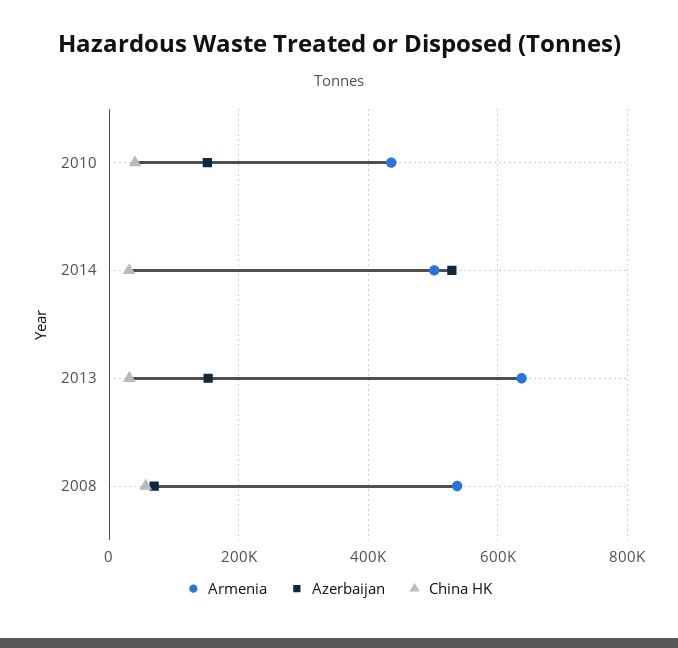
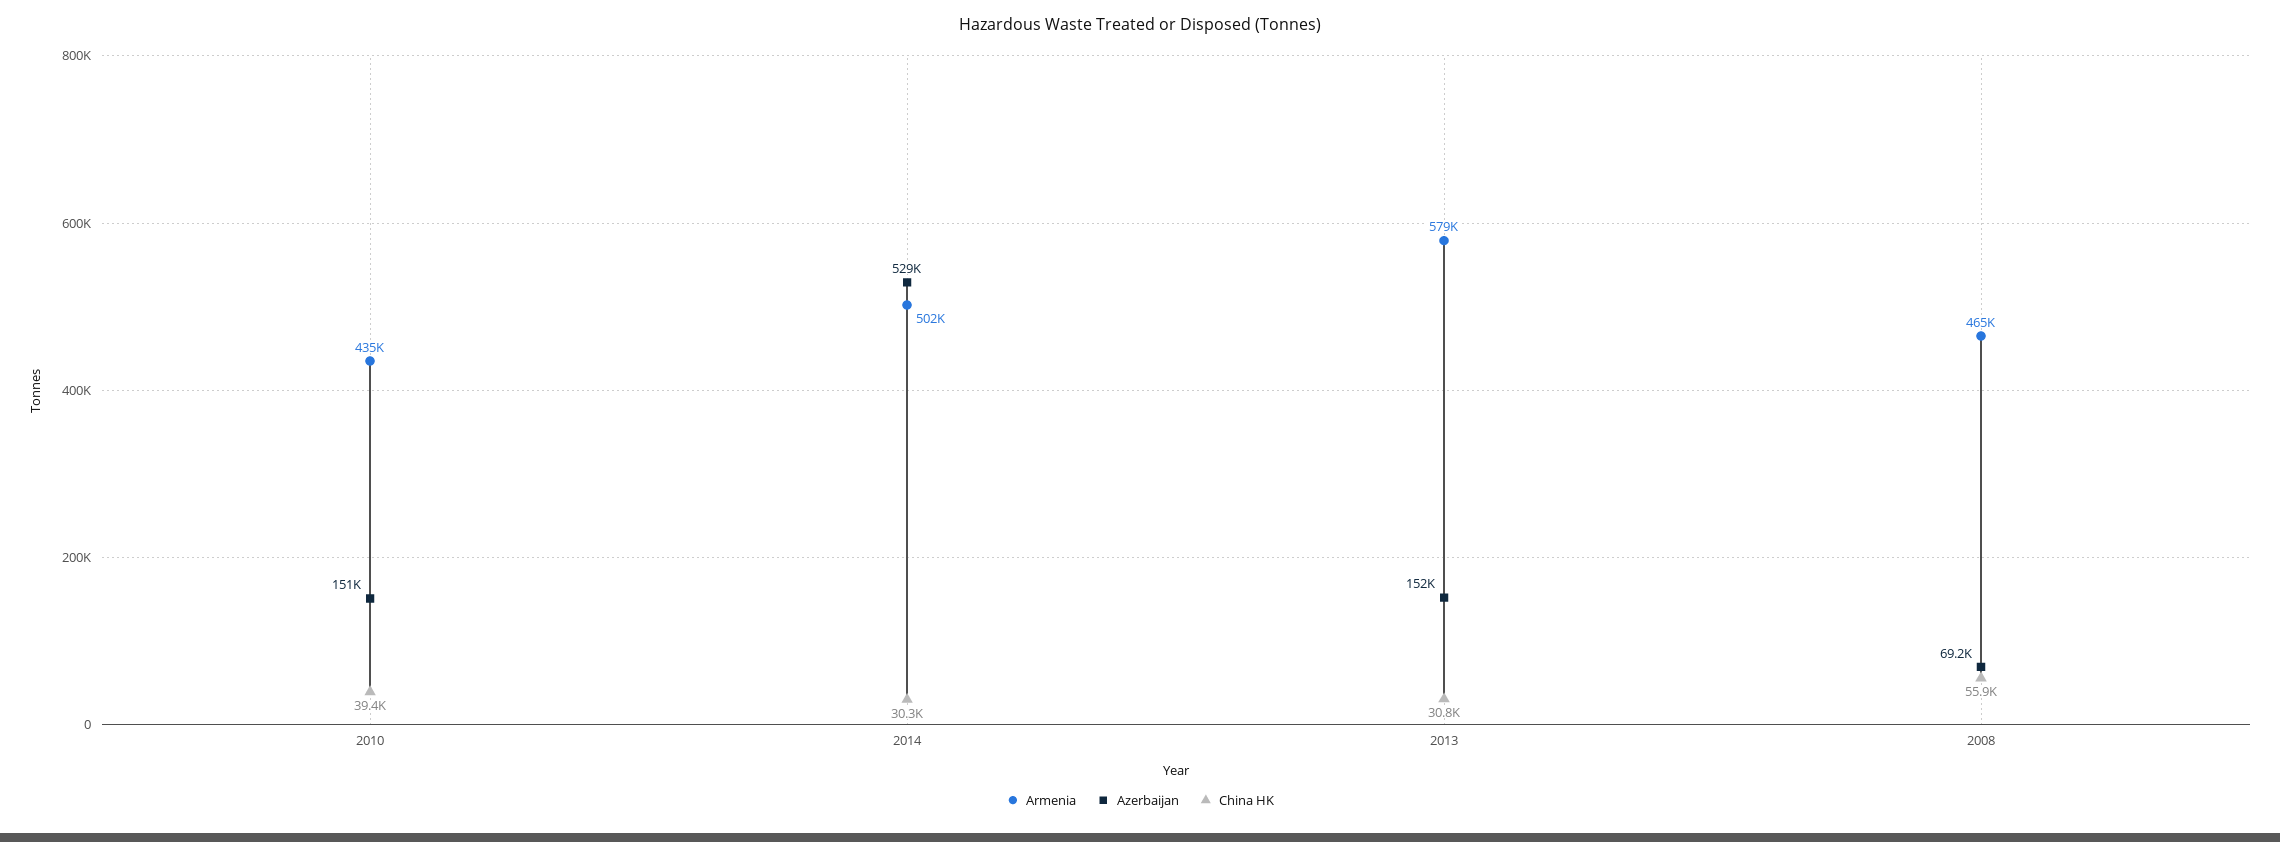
  {
    "Armenia": {
      "2010": 435000,
      "2014": 502000,
-     "2013": 640000,
+     "2013": 579000,
-     "2008": 540000
+     "2008": 465000
    },
    "Azerbaijan": {
      "2010": 151000,
      "2014": 529000,
      "2013": 152000,
      "2008": 69200
    },
    "China HK": {
      "2010": 39400,
      "2014": 30300,
      "2013": 30800,
      "2008": 55900
    }
  }

